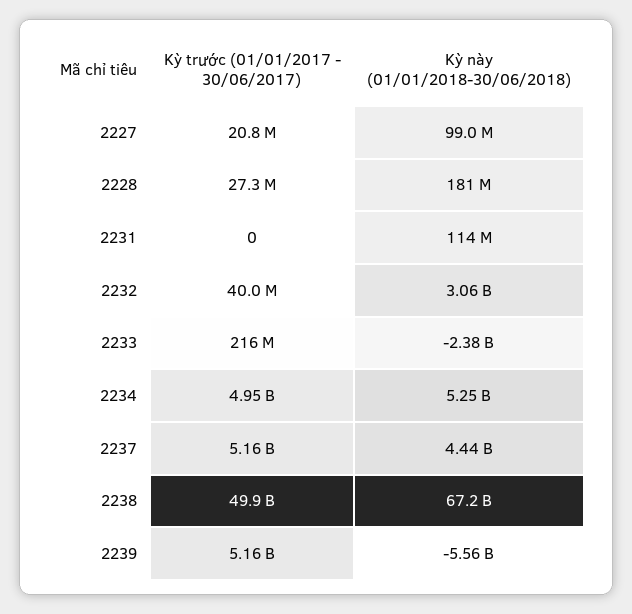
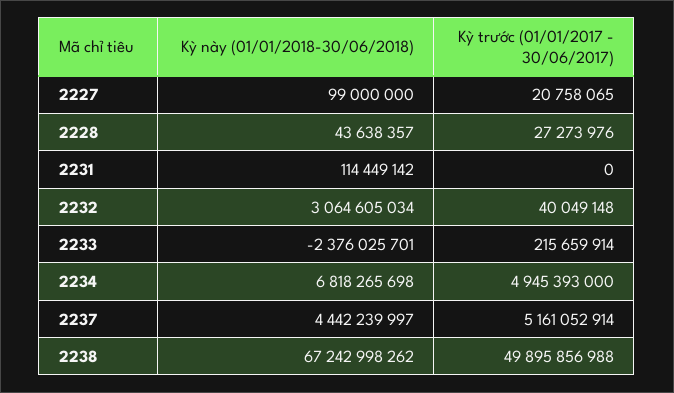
  {
    "Kỳ trước (01/01/2017 - 30/06/2017)": {
      "2227": 20758065,
      "2228": 27273976,
      "2231": 0,
      "2232": 40049148,
      "2233": 215659914,
      "2234": 4945393000,
      "2237": 5161052914,
-     "2238": 49895856988,
+     "2238": 49895856988
-     "2239": 5160000000
    },
    "Kỳ này (01/01/2018-30/06/2018)": {
      "2227": 99000000,
-     "2228": 181000000,
+     "2228": 43638357,
      "2231": 114449142,
      "2232": 3064605034,
      "2233": -2376025701,
-     "2234": 5250000000,
+     "2234": 6818265698,
      "2237": 4442239997,
-     "2238": 67242998262,
+     "2238": 67242998262
-     "2239": -5560000000
    }
  }

